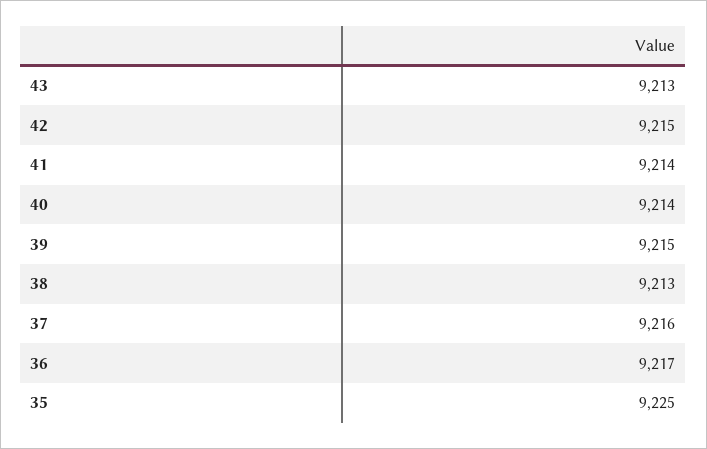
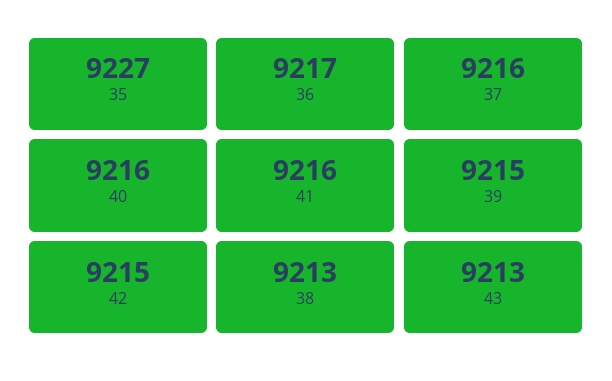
  {
    "43": 9213,
    "42": 9215,
-   "41": 9214,
+   "41": 9216,
-   "40": 9214,
+   "40": 9216,
    "39": 9215,
    "38": 9213,
    "37": 9216,
    "36": 9217,
-   "35": 9225
+   "35": 9227
  }

